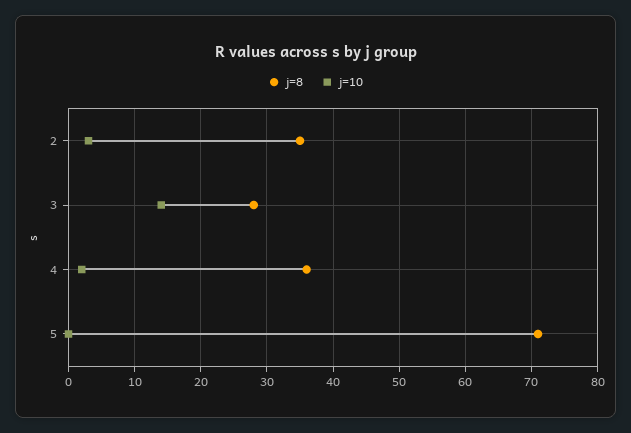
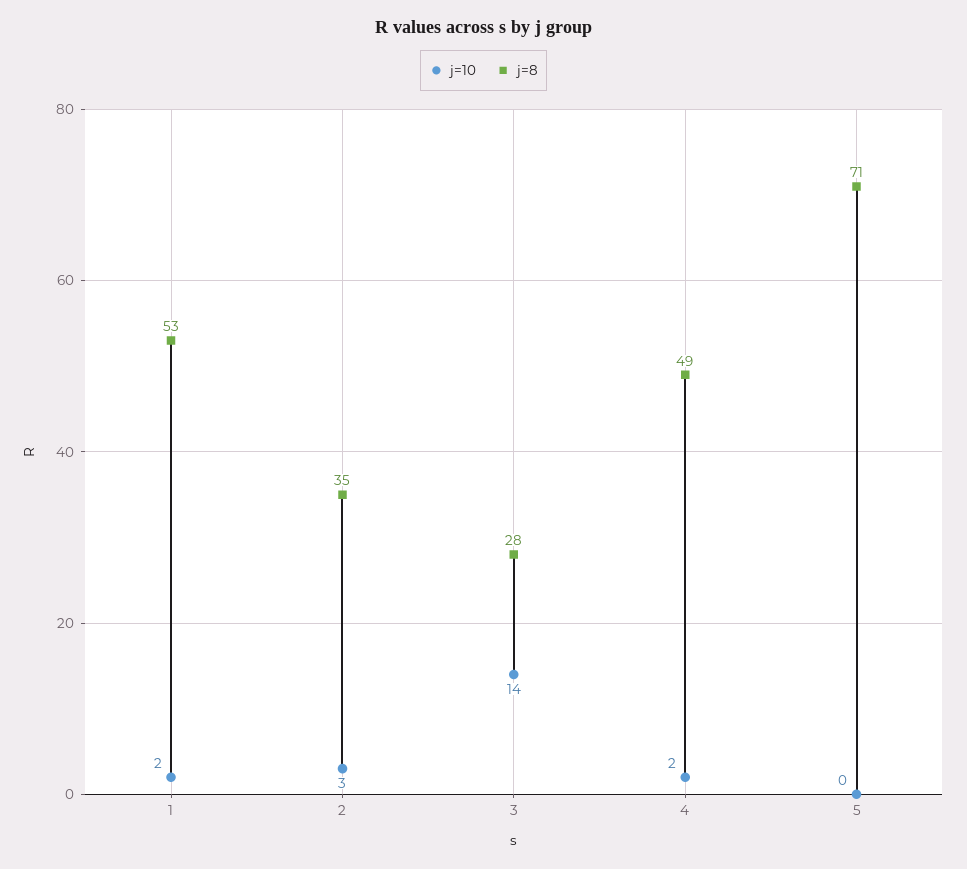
  {
    "j=8": {
      "2": 35,
      "3": 28,
-     "4": 36,
+     "4": 49,
-     "5": 71
+     "5": 71,
+     "1": 53
    },
    "j=10": {
      "2": 3,
      "3": 14,
      "4": 2,
-     "5": 0
+     "5": 0,
+     "1": 2
    }
  }

